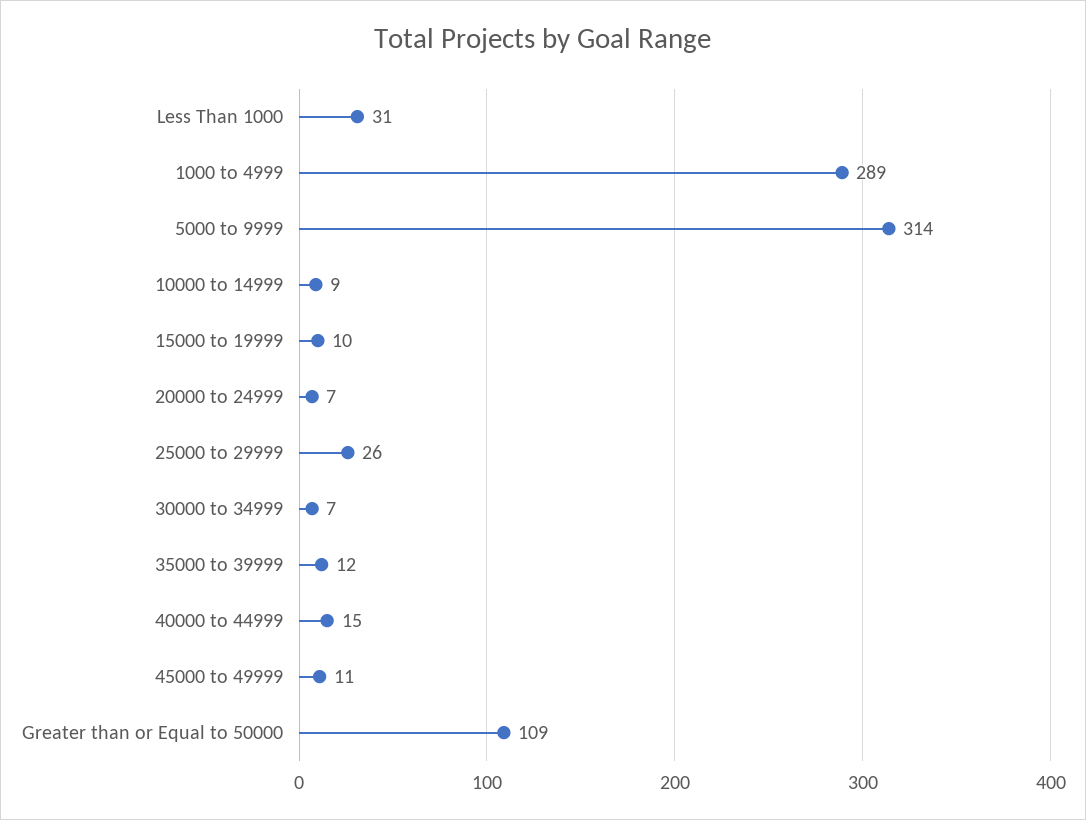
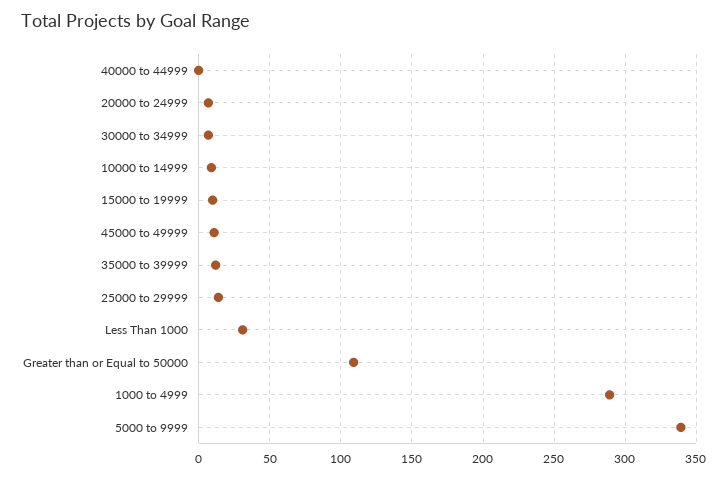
  {
    "Less Than 1000": 31,
    "1000 to 4999": 289,
-   "5000 to 9999": 314,
+   "5000 to 9999": 340,
    "10000 to 14999": 9,
    "15000 to 19999": 10,
    "20000 to 24999": 7,
-   "25000 to 29999": 26,
+   "25000 to 29999": 15,
    "30000 to 34999": 7,
    "35000 to 39999": 12,
-   "40000 to 44999": 15,
+   "40000 to 44999": 0,
    "45000 to 49999": 11,
    "Greater than or Equal to 50000": 109
  }

